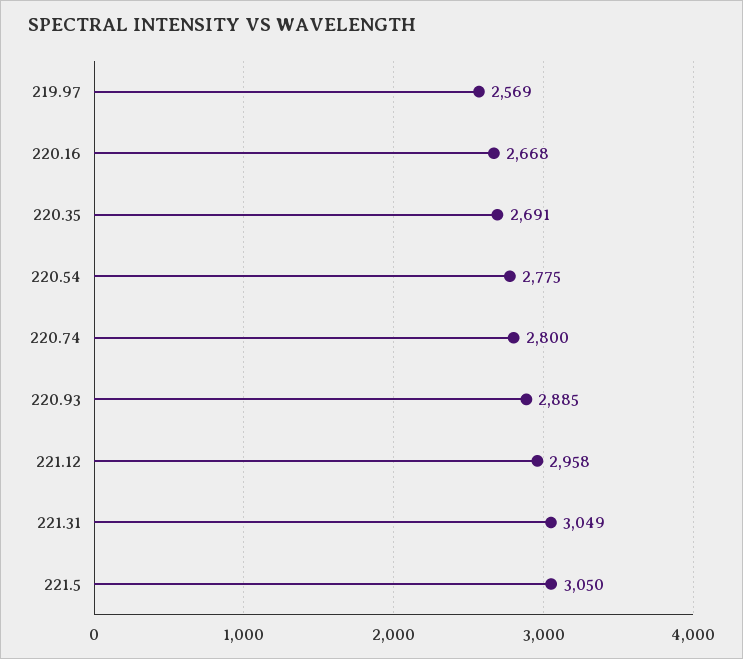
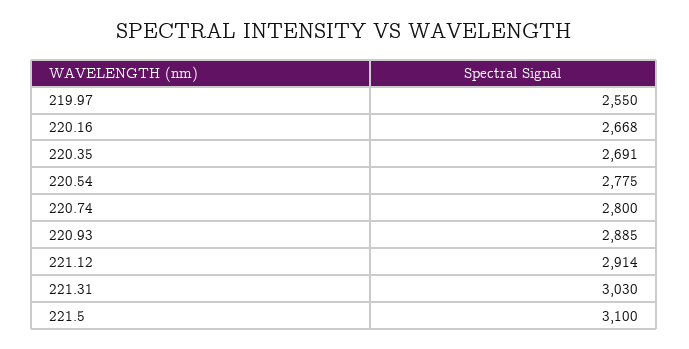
  {
-   "219.97": 2569,
+   "219.97": 2550,
    "220.16": 2668,
    "220.35": 2691,
    "220.54": 2775,
    "220.74": 2800,
    "220.93": 2885,
-   "221.12": 2958,
+   "221.12": 2914,
-   "221.31": 3049,
+   "221.31": 3030,
-   "221.5": 3050
+   "221.5": 3100
  }

